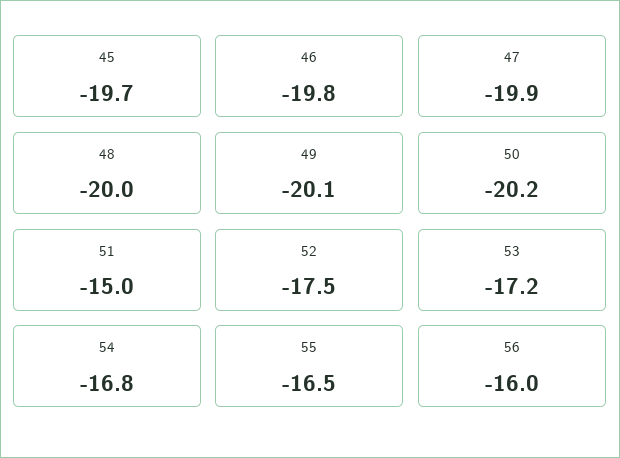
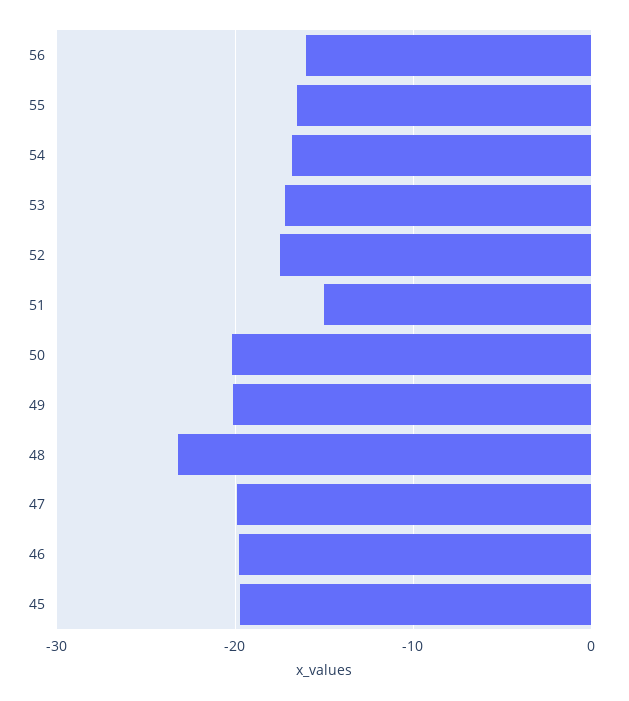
  {
    "45": -19.7,
    "46": -19.8,
    "47": -19.9,
-   "48": -20,
+   "48": -23,
    "49": -20.1,
    "50": -20.2,
    "51": -15,
    "52": -17.5,
    "53": -17.2,
    "54": -16.8,
    "55": -16.5,
    "56": -16
  }

